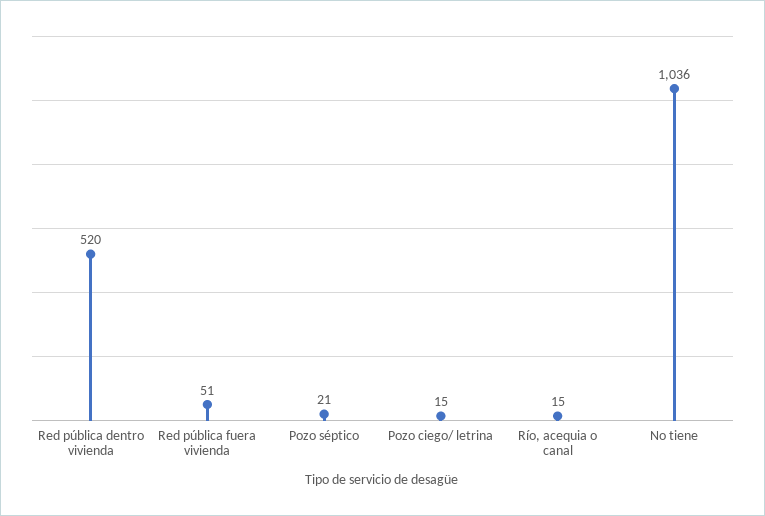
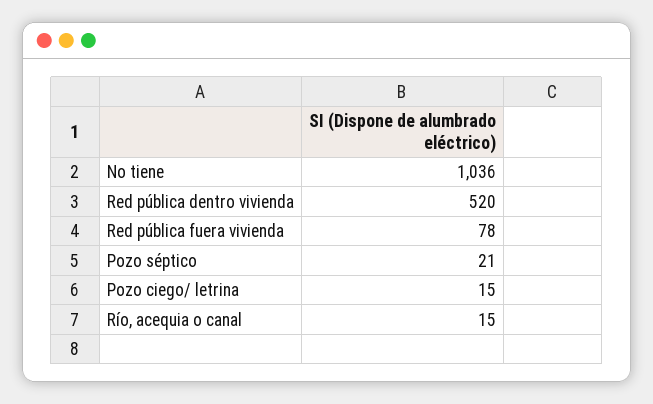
  {
    "Red pública dentro vivienda": 520,
-   "Red pública fuera vivienda": 51,
+   "Red pública fuera vivienda": 78,
    "Pozo séptico": 21,
    "Pozo ciego/ letrina": 15,
    "Río, acequia o canal": 15,
    "No tiene": 1036
  }

